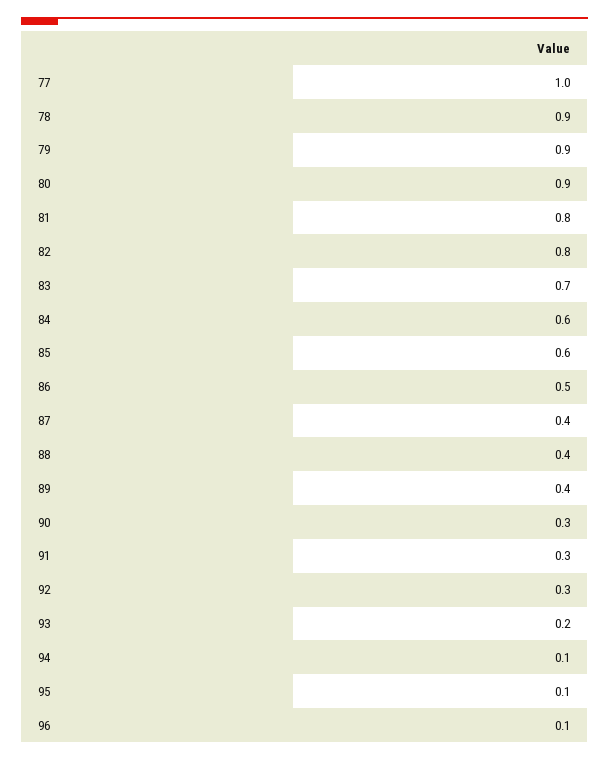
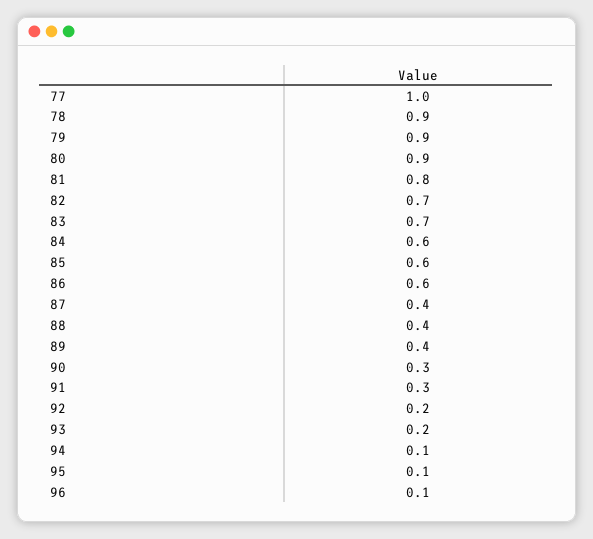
  {
    "77": 1,
    "78": 0.9,
    "79": 0.9,
    "80": 0.9,
    "81": 0.8,
-   "82": 0.8,
+   "82": 0.7,
    "83": 0.7,
    "84": 0.6,
    "85": 0.6,
-   "86": 0.5,
+   "86": 0.6,
    "87": 0.4,
    "88": 0.4,
    "89": 0.4,
    "90": 0.3,
    "91": 0.3,
-   "92": 0.3,
+   "92": 0.2,
    "93": 0.2,
    "94": 0.1,
    "95": 0.1,
    "96": 0.1
  }

